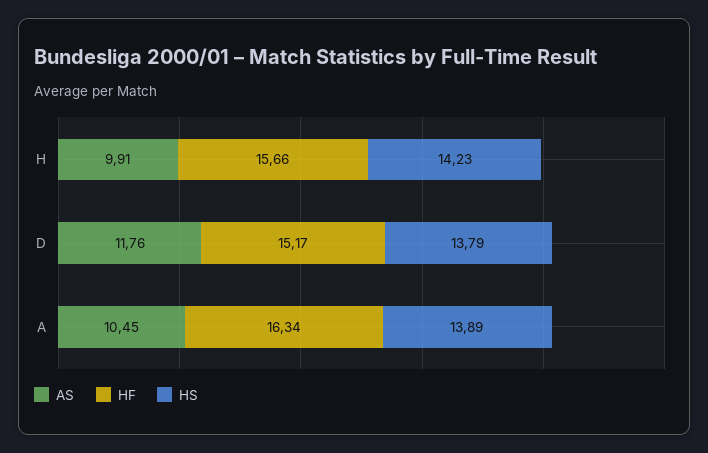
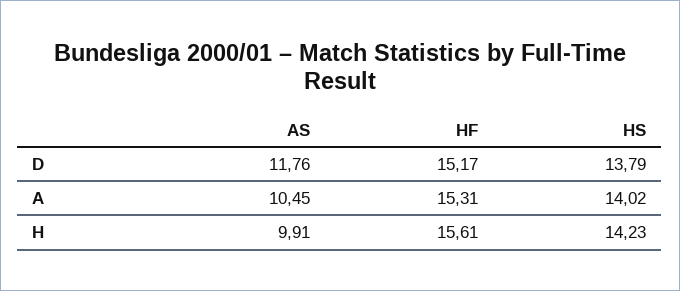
  {
    "AS": {
      "H": 9.91,
      "D": 11.76,
      "A": 10.45
    },
    "HF": {
-     "H": 15.66,
+     "H": 15.61,
      "D": 15.17,
-     "A": 16.34
+     "A": 15.31
    },
    "HS": {
      "H": 14.23,
      "D": 13.79,
-     "A": 13.89
+     "A": 14.02
    }
  }

